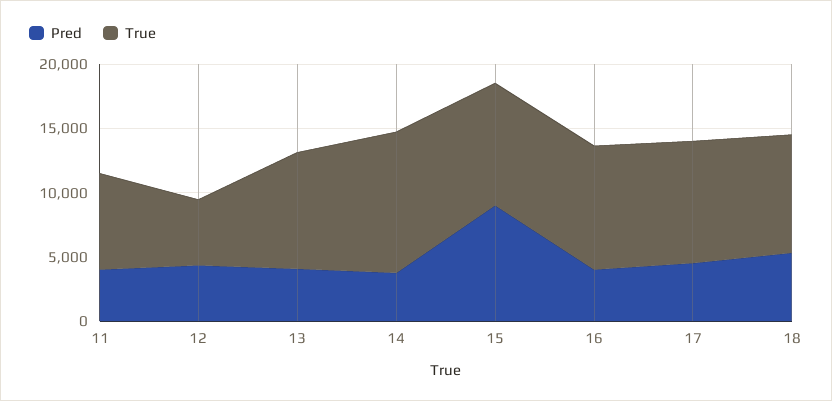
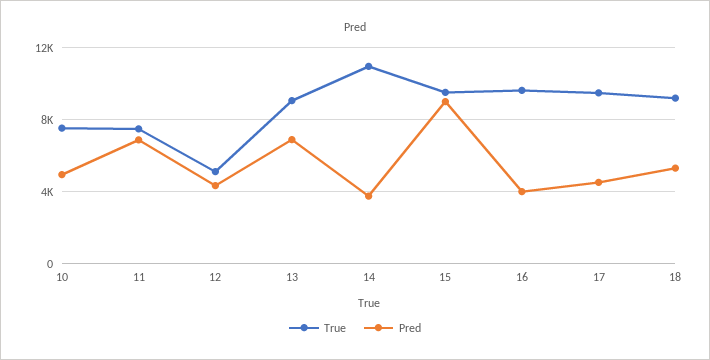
  {
    "Pred": {
-     "11": 4000,
+     "11": 7000,
      "12": 4500,
-     "13": 4000,
+     "13": 7000,
      "14": 4000,
      "15": 9000,
      "16": 4000,
      "17": 4500,
-     "18": 5500
+     "18": 5500,
+     "10": 5000
    },
    "True": {
      "11": 7500,
      "12": 5000,
      "13": 9000,
      "14": 11000,
      "15": 9500,
      "16": 9500,
      "17": 9500,
-     "18": 9000
+     "18": 9000,
+     "10": 7500
    }
  }

